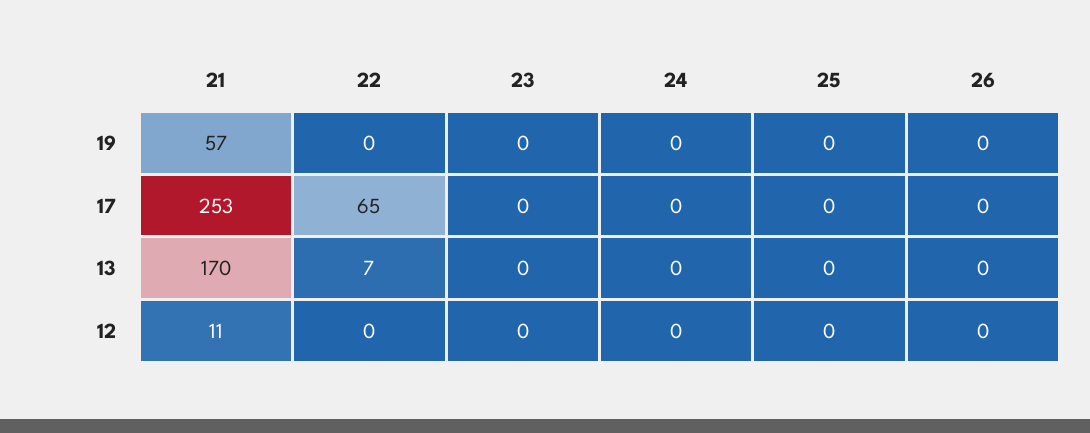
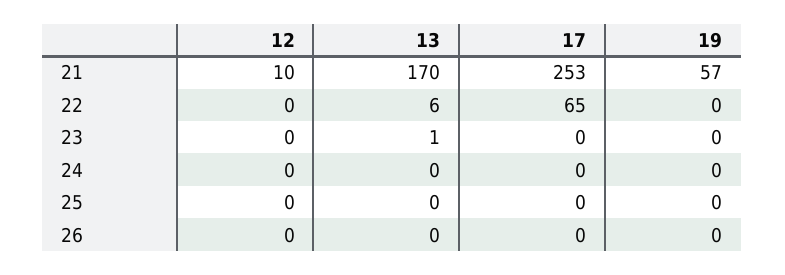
  {
    "21": {
      "19": 57,
      "17": 253,
      "13": 170,
-     "12": 11
+     "12": 10
    },
    "22": {
      "19": 0,
      "17": 65,
-     "13": 7,
+     "13": 6,
      "12": 0
    },
    "23": {
      "19": 0,
      "17": 0,
-     "13": 0,
+     "13": 1,
      "12": 0
    },
    "24": {
      "19": 0,
      "17": 0,
      "13": 0,
      "12": 0
    },
    "25": {
      "19": 0,
      "17": 0,
      "13": 0,
      "12": 0
    },
    "26": {
      "19": 0,
      "17": 0,
      "13": 0,
      "12": 0
    }
  }

